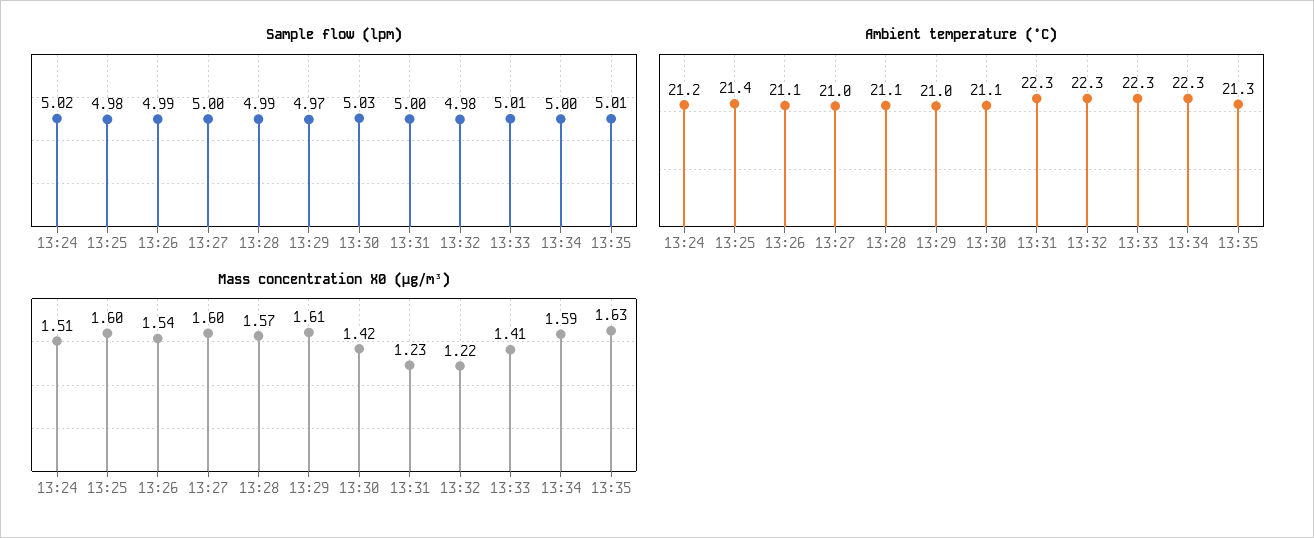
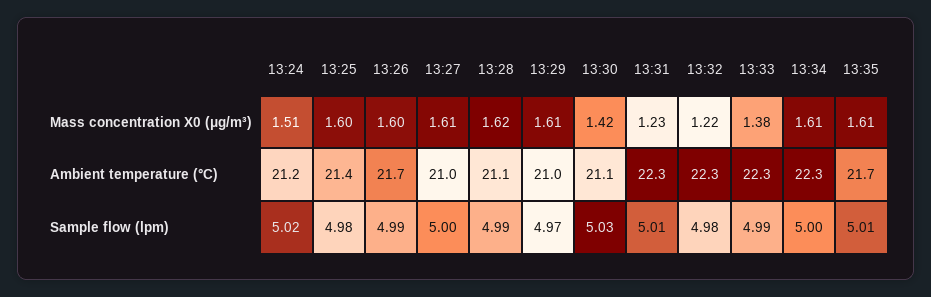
  {
    "Sample flow (lpm)": {
      "13:24": 5.02,
      "13:25": 4.98,
      "13:26": 4.99,
      "13:27": 5,
      "13:28": 4.99,
      "13:29": 4.97,
      "13:30": 5.03,
-     "13:31": 5,
+     "13:31": 5.01,
      "13:32": 4.98,
-     "13:33": 5.01,
+     "13:33": 4.99,
      "13:34": 5,
      "13:35": 5.01
    },
    "Ambient temperature (°C)": {
      "13:24": 21.2,
      "13:25": 21.4,
-     "13:26": 21.1,
+     "13:26": 21.7,
      "13:27": 21,
      "13:28": 21.1,
      "13:29": 21,
      "13:30": 21.1,
      "13:31": 22.3,
      "13:32": 22.3,
      "13:33": 22.3,
      "13:34": 22.3,
-     "13:35": 21.3
+     "13:35": 21.7
    },
    "Mass concentration X0 (μg/m³)": {
      "13:24": 1.51,
      "13:25": 1.6,
-     "13:26": 1.54,
+     "13:26": 1.6,
-     "13:27": 1.6,
+     "13:27": 1.61,
-     "13:28": 1.57,
+     "13:28": 1.62,
      "13:29": 1.61,
      "13:30": 1.42,
      "13:31": 1.23,
      "13:32": 1.22,
-     "13:33": 1.41,
+     "13:33": 1.38,
-     "13:34": 1.59,
+     "13:34": 1.61,
-     "13:35": 1.63
+     "13:35": 1.61
    }
  }

